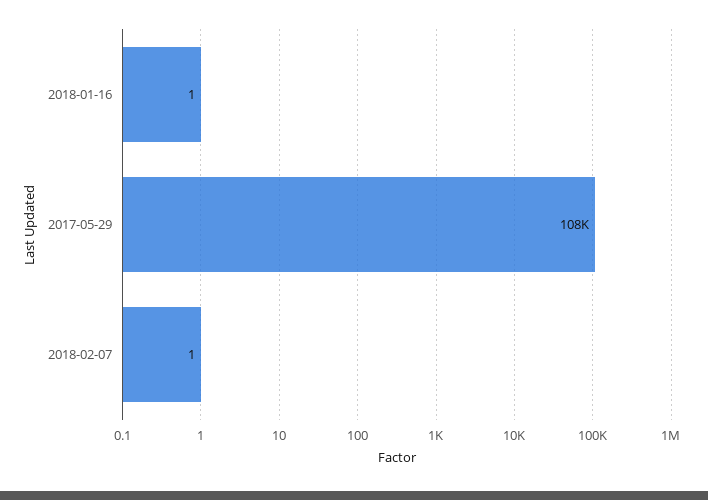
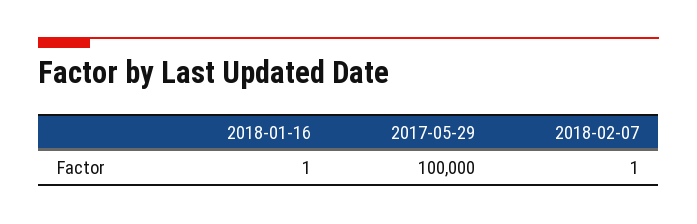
  {
    "2018-01-16": 1,
-   "2017-05-29": 108000,
+   "2017-05-29": 100000,
    "2018-02-07": 1
  }

